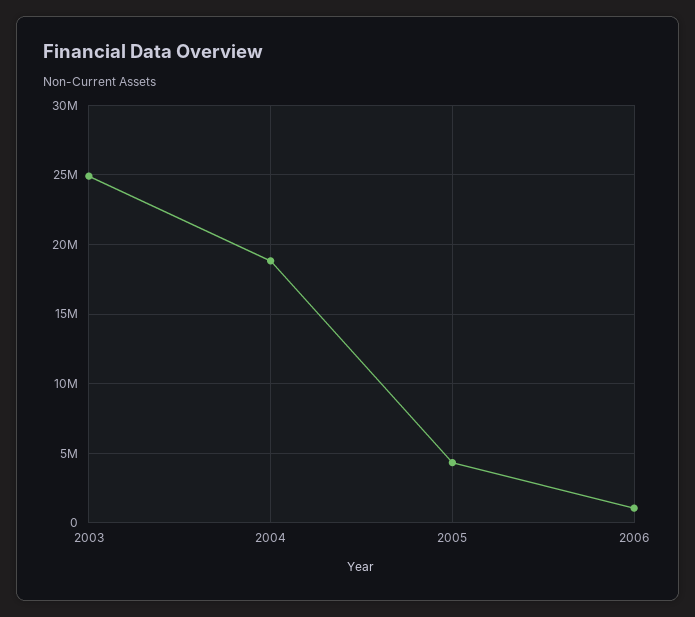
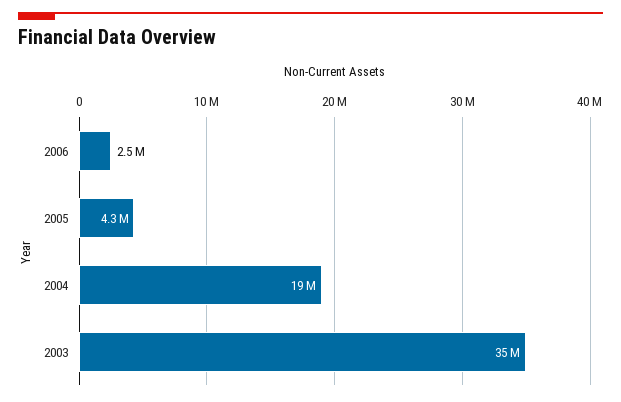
  {
-   "2003": 25000000,
+   "2003": 35000000,
    "2004": 19000000,
    "2005": 4300000,
-   "2006": 1000000
+   "2006": 2500000
  }

